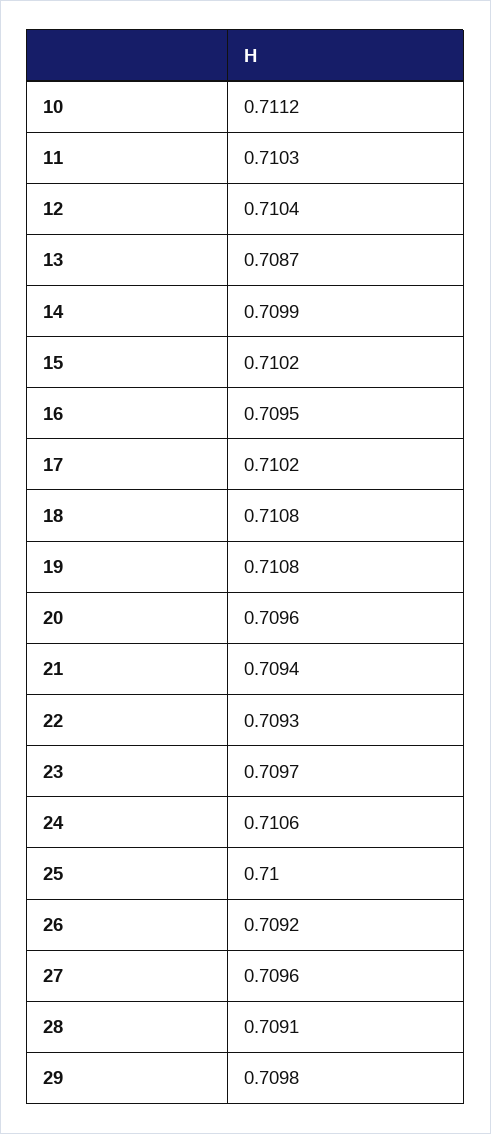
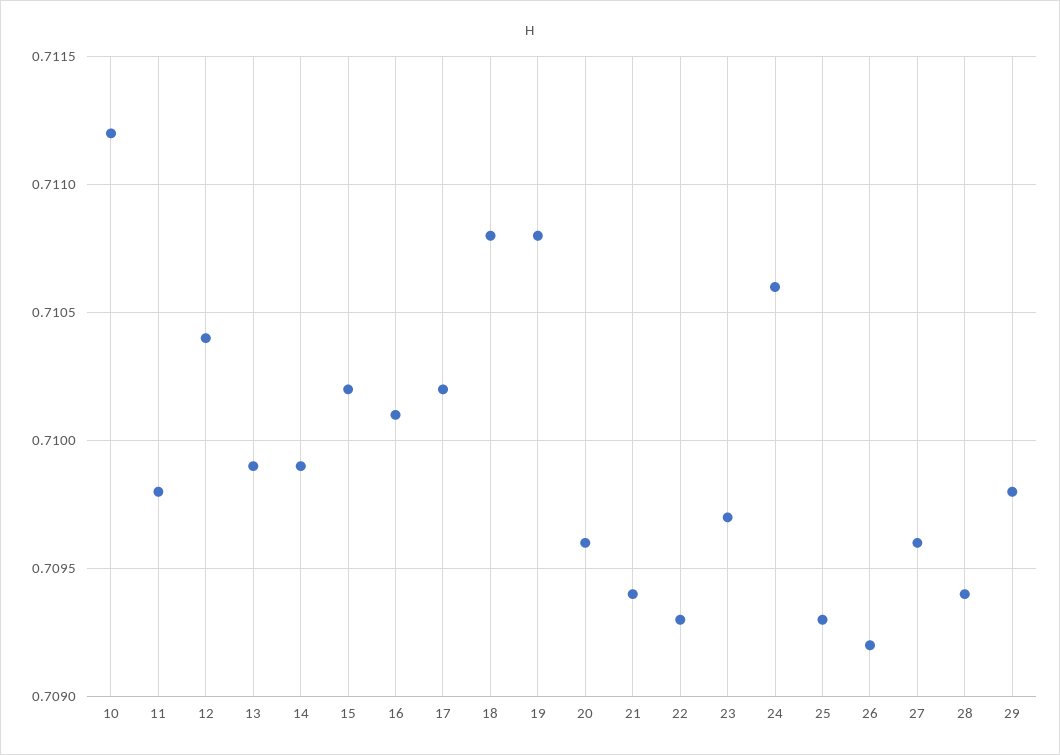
  {
    "10": 0.7112,
-   "11": 0.7103,
+   "11": 0.7098,
    "12": 0.7104,
-   "13": 0.7087,
+   "13": 0.7099,
    "14": 0.7099,
    "15": 0.7102,
-   "16": 0.7095,
+   "16": 0.7101,
    "17": 0.7102,
    "18": 0.7108,
    "19": 0.7108,
    "20": 0.7096,
    "21": 0.7094,
    "22": 0.7093,
    "23": 0.7097,
    "24": 0.7106,
-   "25": 0.71,
+   "25": 0.7093,
    "26": 0.7092,
    "27": 0.7096,
-   "28": 0.7091,
+   "28": 0.7094,
    "29": 0.7098
  }

